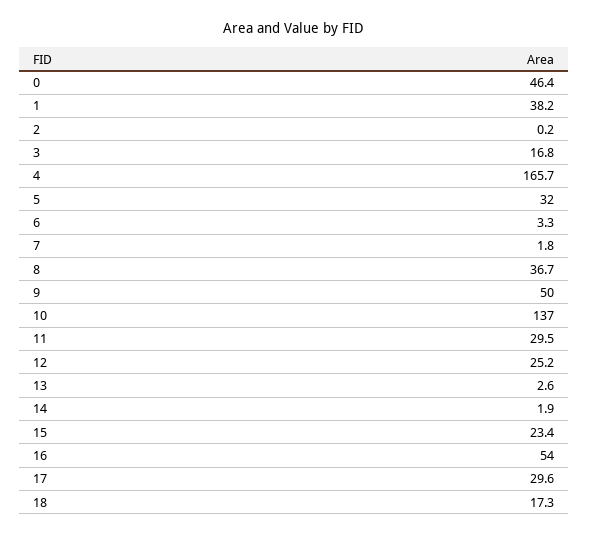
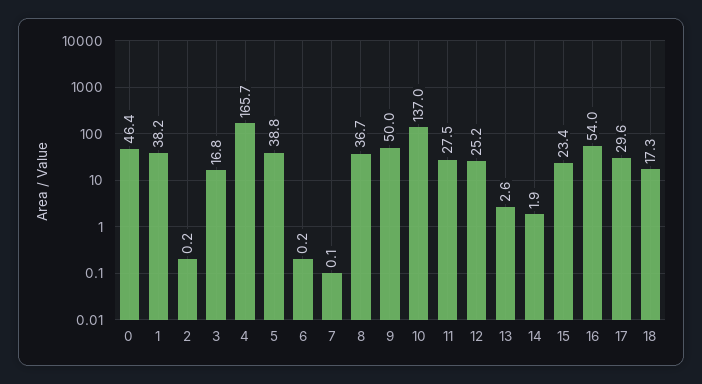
  {
    "0": 46.4,
    "1": 38.2,
    "2": 0.2,
    "3": 16.8,
    "4": 165.7,
-   "5": 32,
+   "5": 38.8,
-   "6": 3.3,
+   "6": 0.2,
-   "7": 1.8,
+   "7": 0.1,
    "8": 36.7,
    "9": 50,
    "10": 137,
-   "11": 29.5,
+   "11": 27.5,
    "12": 25.2,
    "13": 2.6,
    "14": 1.9,
    "15": 23.4,
    "16": 54,
    "17": 29.6,
    "18": 17.3
  }

